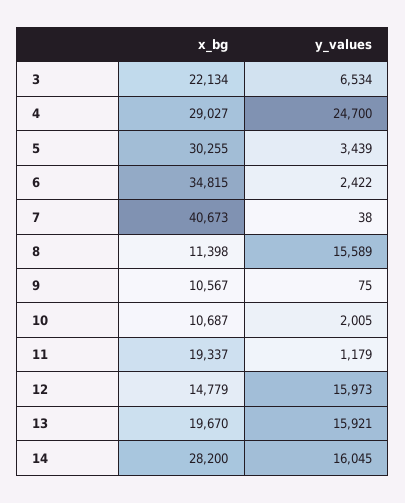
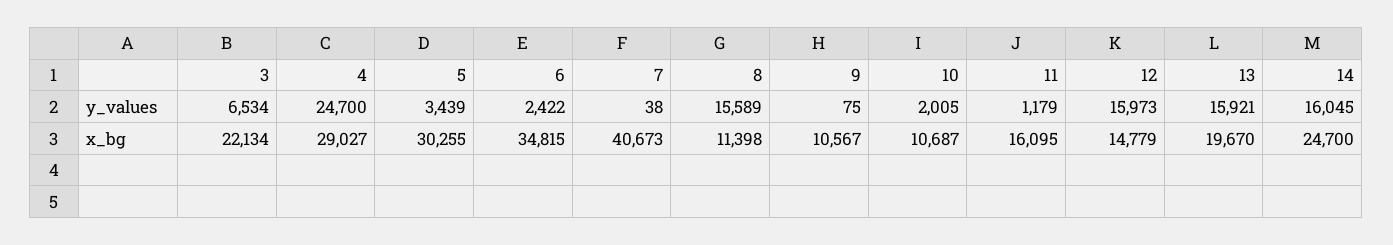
  {
    "x_bg": {
      "3": 22134,
      "4": 29027,
      "5": 30255,
      "6": 34815,
      "7": 40673,
      "8": 11398,
      "9": 10567,
      "10": 10687,
-     "11": 19337,
+     "11": 16095,
      "12": 14779,
      "13": 19670,
-     "14": 28200
+     "14": 24700
    },
    "y_values": {
      "3": 6534,
      "4": 24700,
      "5": 3439,
      "6": 2422,
      "7": 38,
      "8": 15589,
      "9": 75,
      "10": 2005,
      "11": 1179,
      "12": 15973,
      "13": 15921,
      "14": 16045
    }
  }

